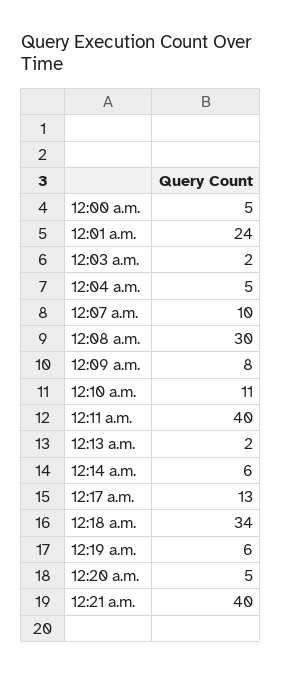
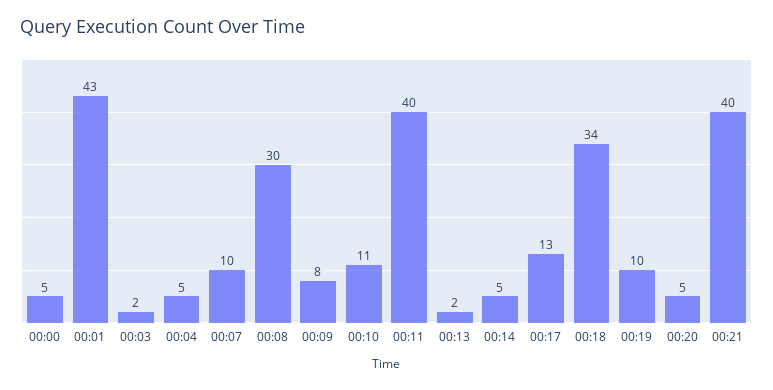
  {
    "12:00 a.m.": 5,
-   "12:01 a.m.": 24,
+   "12:01 a.m.": 43,
    "12:03 a.m.": 2,
    "12:04 a.m.": 5,
    "12:07 a.m.": 10,
    "12:08 a.m.": 30,
    "12:09 a.m.": 8,
    "12:10 a.m.": 11,
    "12:11 a.m.": 40,
    "12:13 a.m.": 2,
-   "12:14 a.m.": 6,
+   "12:14 a.m.": 5,
    "12:17 a.m.": 13,
    "12:18 a.m.": 34,
-   "12:19 a.m.": 6,
+   "12:19 a.m.": 10,
    "12:20 a.m.": 5,
    "12:21 a.m.": 40
  }

